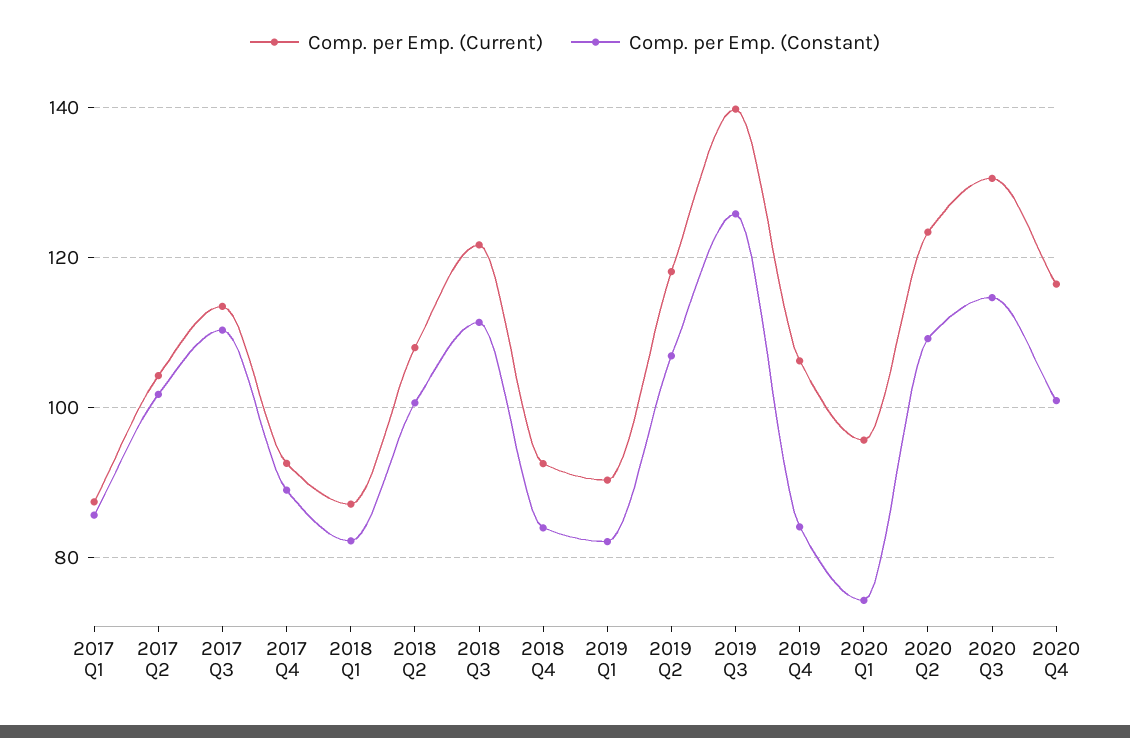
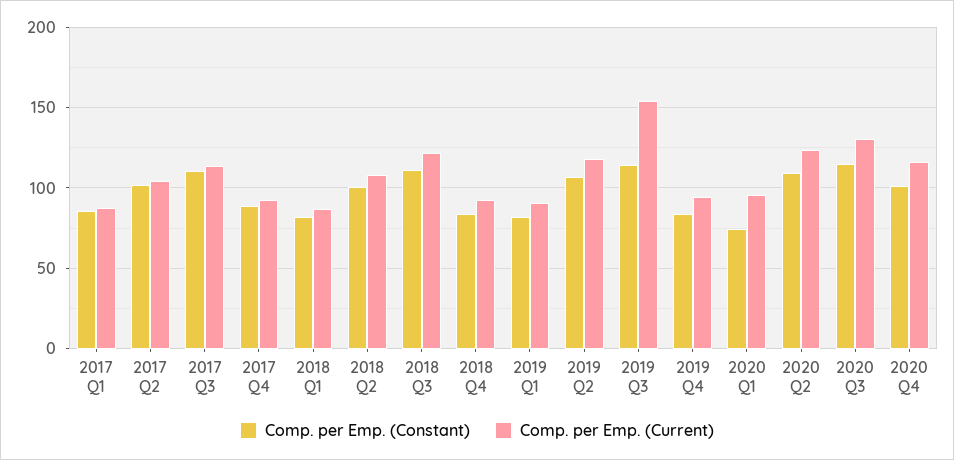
  {
    "Comp. per Emp. (Current)": {
      "2017 Q1": 88,
      "2017 Q2": 104,
      "2017 Q3": 114,
      "2017 Q4": 92,
      "2018 Q1": 88,
      "2018 Q2": 108,
      "2018 Q3": 122,
      "2018 Q4": 92,
      "2019 Q1": 90,
      "2019 Q2": 118,
-     "2019 Q3": 140,
+     "2019 Q3": 155,
-     "2019 Q4": 106,
+     "2019 Q4": 95,
      "2020 Q1": 96,
      "2020 Q2": 124,
      "2020 Q3": 130,
      "2020 Q4": 116
    },
    "Comp. per Emp. (Constant)": {
      "2017 Q1": 86,
      "2017 Q2": 102,
      "2017 Q3": 110,
      "2017 Q4": 88,
      "2018 Q1": 82,
      "2018 Q2": 100,
      "2018 Q3": 112,
      "2018 Q4": 84,
      "2019 Q1": 82,
      "2019 Q2": 106,
-     "2019 Q3": 126,
+     "2019 Q3": 115,
      "2019 Q4": 84,
      "2020 Q1": 74,
      "2020 Q2": 110,
      "2020 Q3": 114,
      "2020 Q4": 100
    }
  }

